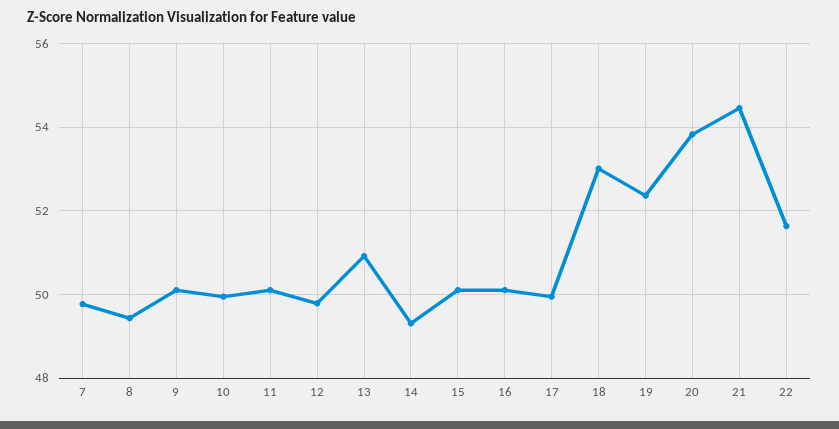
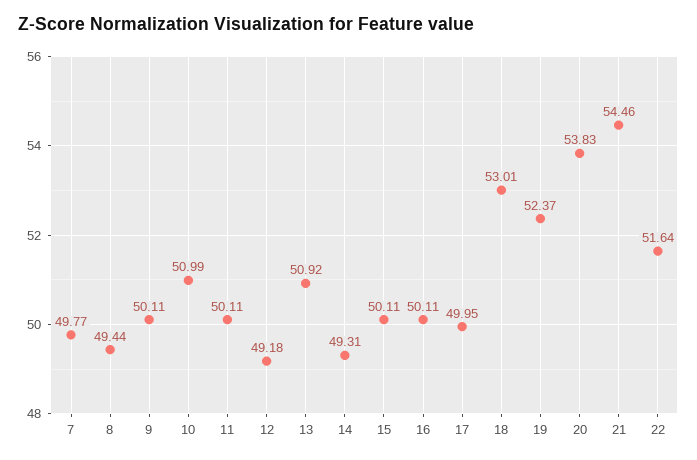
  {
    "7": 49.77,
    "8": 49.44,
    "9": 50.11,
-   "10": 50,
+   "10": 50.99,
    "11": 50.11,
-   "12": 49.8,
+   "12": 49.18,
    "13": 50.92,
    "14": 49.31,
    "15": 50.11,
    "16": 50.11,
    "17": 49.95,
    "18": 53.01,
    "19": 52.37,
    "20": 53.83,
    "21": 54.46,
    "22": 51.64
  }

